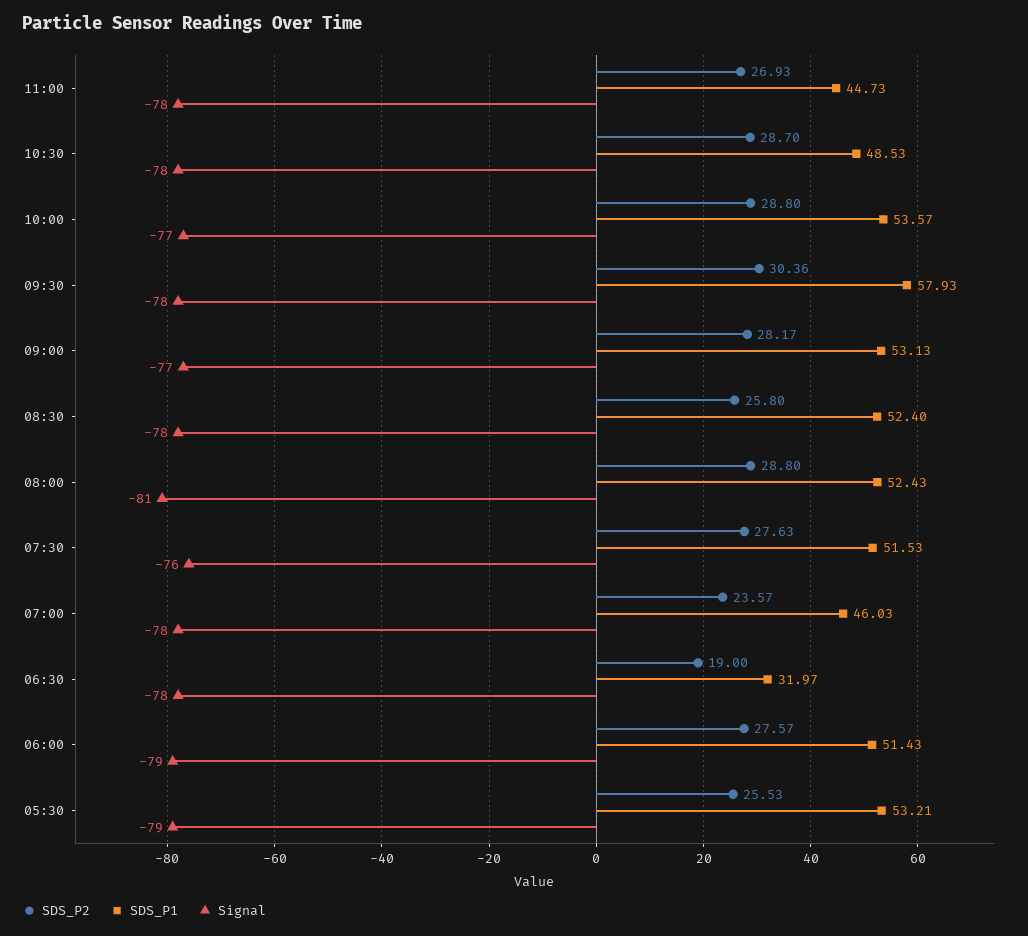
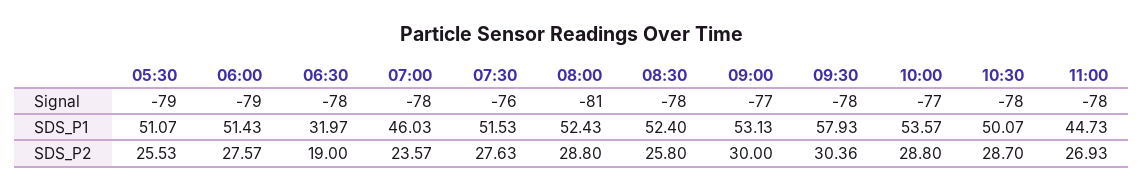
  {
    "SDS_P2": {
      "11:00": 26.93,
      "10:30": 28.7,
      "10:00": 28.8,
      "09:30": 30.36,
-     "09:00": 28.17,
+     "09:00": 30,
      "08:30": 25.8,
      "08:00": 28.8,
      "07:30": 27.63,
      "07:00": 23.57,
      "06:30": 19,
      "06:00": 27.57,
      "05:30": 25.53
    },
    "SDS_P1": {
      "11:00": 44.73,
-     "10:30": 48.53,
+     "10:30": 50.07,
      "10:00": 53.57,
      "09:30": 57.93,
      "09:00": 53.13,
      "08:30": 52.4,
      "08:00": 52.43,
      "07:30": 51.53,
      "07:00": 46.03,
      "06:30": 31.97,
      "06:00": 51.43,
-     "05:30": 53.21
+     "05:30": 51.07
    },
    "Signal": {
      "11:00": -78,
      "10:30": -78,
      "10:00": -77,
      "09:30": -78,
      "09:00": -77,
      "08:30": -78,
      "08:00": -81,
      "07:30": -76,
      "07:00": -78,
      "06:30": -78,
      "06:00": -79,
      "05:30": -79
    }
  }

